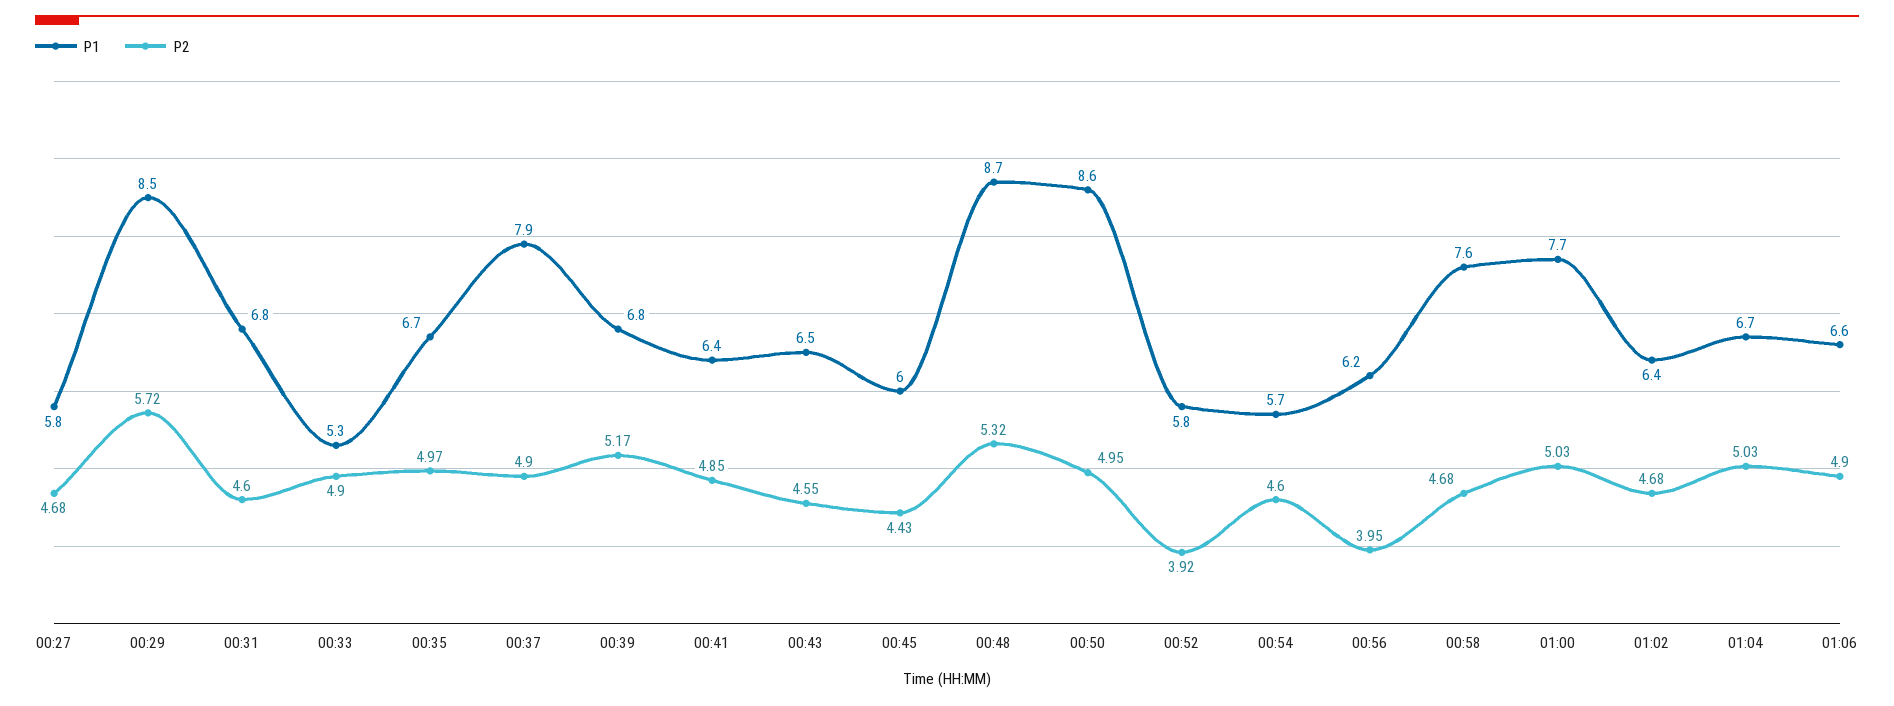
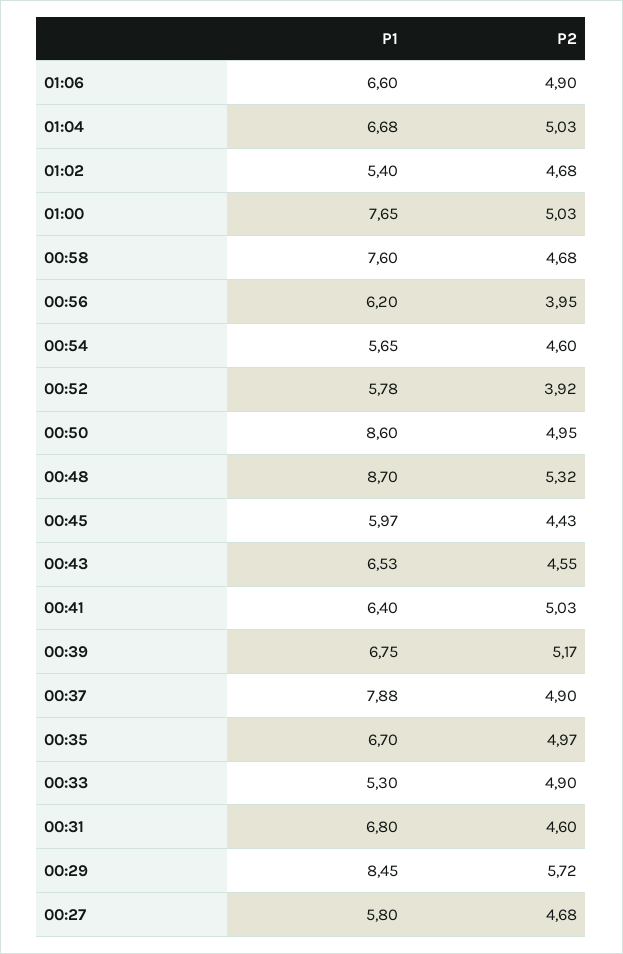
  {
    "P1": {
      "00:27": 5.8,
      "00:29": 8.45,
      "00:31": 6.8,
      "00:33": 5.3,
      "00:35": 6.7,
      "00:37": 7.88,
      "00:39": 6.75,
      "00:41": 6.4,
      "00:43": 6.53,
      "00:45": 5.97,
      "00:48": 8.7,
      "00:50": 8.6,
      "00:52": 5.78,
      "00:54": 5.65,
      "00:56": 6.2,
      "00:58": 7.6,
      "01:00": 7.65,
-     "01:02": 6.4,
+     "01:02": 5.4,
      "01:04": 6.68,
      "01:06": 6.6
    },
    "P2": {
      "00:27": 4.68,
      "00:29": 5.72,
      "00:31": 4.6,
      "00:33": 4.9,
      "00:35": 4.97,
      "00:37": 4.9,
      "00:39": 5.17,
-     "00:41": 4.85,
+     "00:41": 5.03,
      "00:43": 4.55,
      "00:45": 4.43,
      "00:48": 5.32,
      "00:50": 4.95,
      "00:52": 3.92,
      "00:54": 4.6,
      "00:56": 3.95,
      "00:58": 4.68,
      "01:00": 5.03,
      "01:02": 4.68,
      "01:04": 5.03,
      "01:06": 4.9
    }
  }

